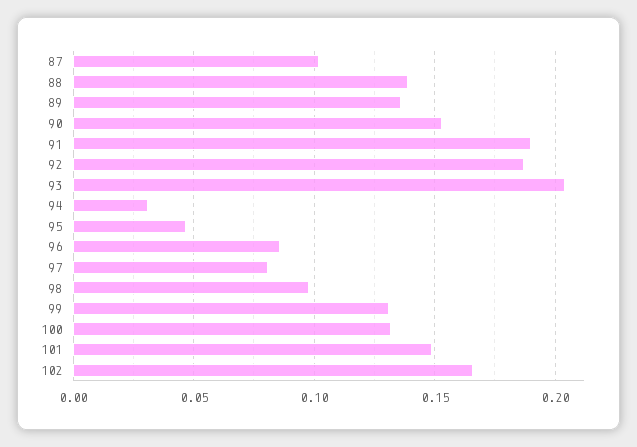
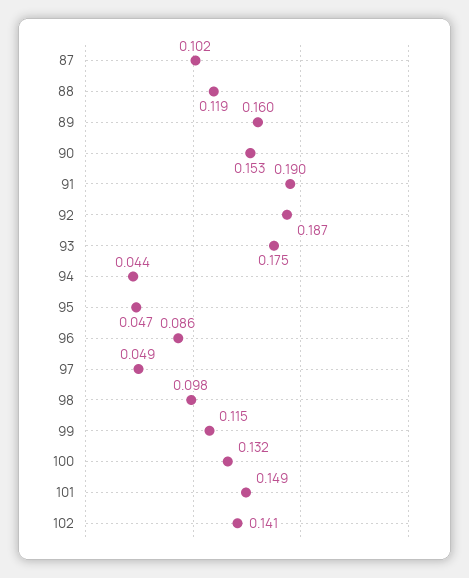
  {
    "87": 0.102,
-   "88": 0.14,
+   "88": 0.119,
-   "89": 0.135,
+   "89": 0.16,
    "90": 0.153,
    "91": 0.19,
    "92": 0.187,
-   "93": 0.205,
+   "93": 0.175,
-   "94": 0.03,
+   "94": 0.044,
    "95": 0.047,
    "96": 0.086,
-   "97": 0.08,
+   "97": 0.049,
    "98": 0.098,
-   "99": 0.13,
+   "99": 0.115,
    "100": 0.132,
    "101": 0.149,
-   "102": 0.165
+   "102": 0.141
  }

